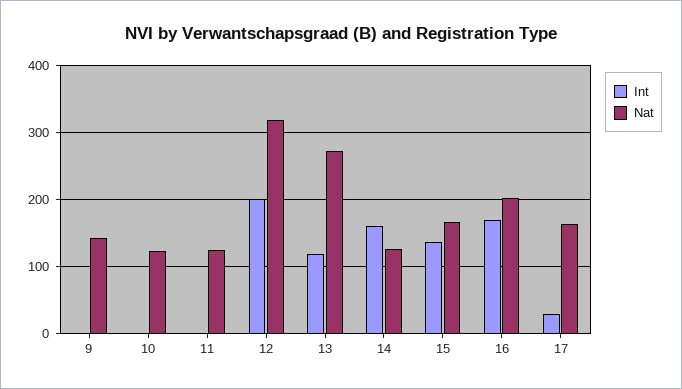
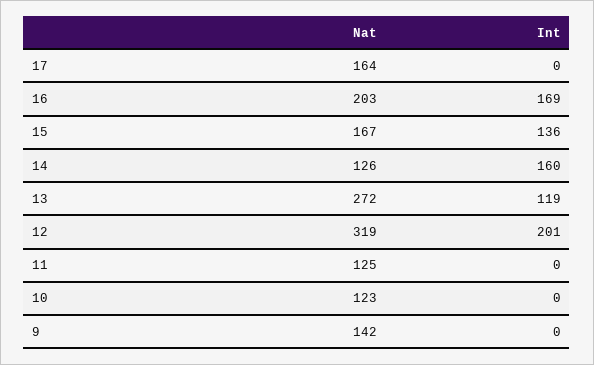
  {
    "Int": {
      "9": 0,
      "10": 0,
      "11": 0,
      "12": 201,
      "13": 119,
      "14": 160,
      "15": 136,
      "16": 169,
-     "17": 30
+     "17": 0
    },
    "Nat": {
      "9": 142,
      "10": 123,
      "11": 125,
      "12": 319,
      "13": 272,
      "14": 126,
      "15": 167,
      "16": 203,
      "17": 164
    }
  }

